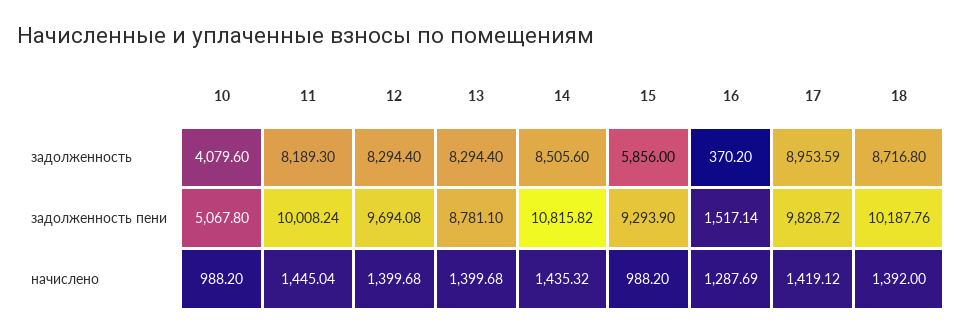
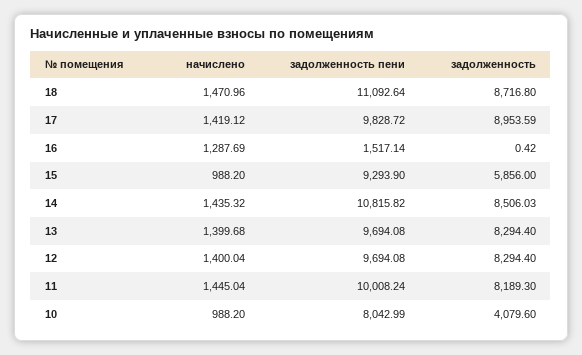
  {
    "10": {
      "задолженность": 4079.6,
-     "задолженность пени": 5067.8,
+     "задолженность пени": 8042.99,
      "начислено": 988.2
    },
    "11": {
      "задолженность": 8189.3,
      "задолженность пени": 10008.24,
      "начислено": 1445.04
    },
    "12": {
      "задолженность": 8294.4,
      "задолженность пени": 9694.08,
-     "начислено": 1399.68
+     "начислено": 1400.04
    },
    "13": {
      "задолженность": 8294.4,
-     "задолженность пени": 8781.1,
+     "задолженность пени": 9694.08,
      "начислено": 1399.68
    },
    "14": {
-     "задолженность": 8505.6,
+     "задолженность": 8506.03,
      "задолженность пени": 10815.82,
      "начислено": 1435.32
    },
    "15": {
      "задолженность": 5856,
      "задолженность пени": 9293.9,
      "начислено": 988.2
    },
    "16": {
-     "задолженность": 370.2,
+     "задолженность": 0.42,
      "задолженность пени": 1517.14,
      "начислено": 1287.69
    },
    "17": {
      "задолженность": 8953.59,
      "задолженность пени": 9828.72,
      "начислено": 1419.12
    },
    "18": {
      "задолженность": 8716.8,
-     "задолженность пени": 10187.76,
+     "задолженность пени": 11092.64,
-     "начислено": 1392
+     "начислено": 1470.96
    }
  }

